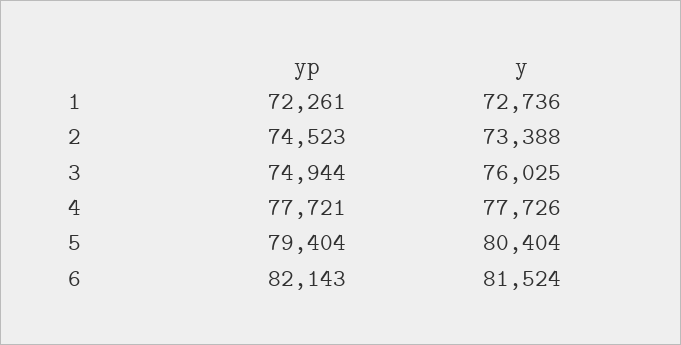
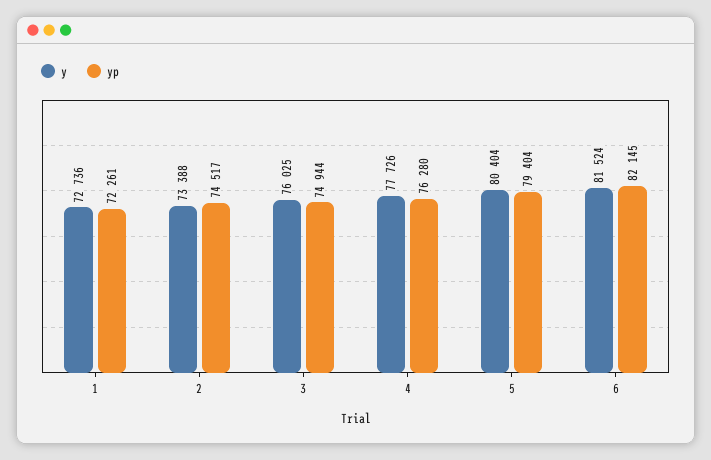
  {
    "yp": {
      "1": 72261,
-     "2": 74523,
+     "2": 74517,
      "3": 74944,
-     "4": 77721,
+     "4": 76280,
      "5": 79404,
-     "6": 82143
+     "6": 82145
    },
    "y": {
      "1": 72736,
      "2": 73388,
      "3": 76025,
      "4": 77726,
      "5": 80404,
      "6": 81524
    }
  }

